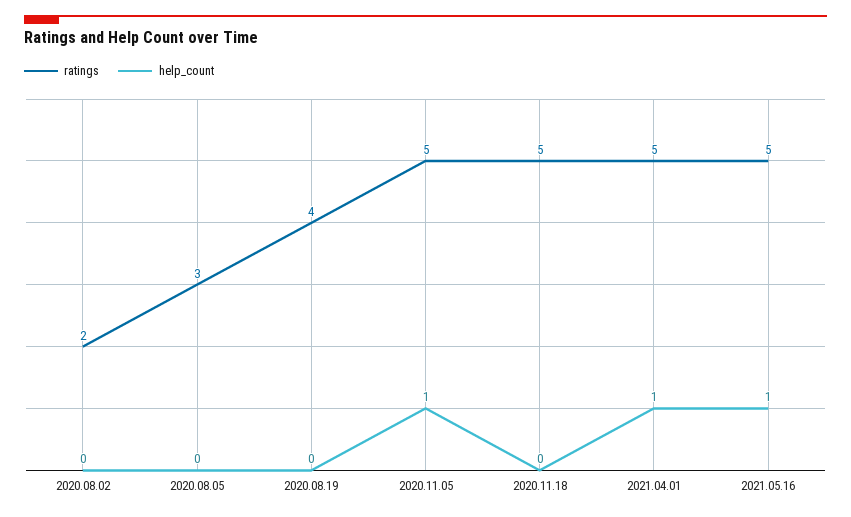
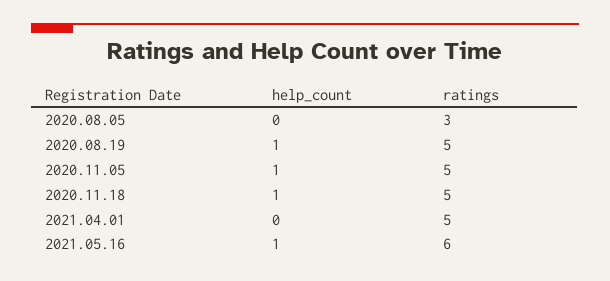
  {
    "ratings": {
-     "2020.08.02": 2,
      "2020.08.05": 3,
-     "2020.08.19": 4,
+     "2020.08.19": 5,
      "2020.11.05": 5,
      "2020.11.18": 5,
      "2021.04.01": 5,
-     "2021.05.16": 5
+     "2021.05.16": 6
    },
    "help_count": {
-     "2020.08.02": 0,
      "2020.08.05": 0,
-     "2020.08.19": 0,
+     "2020.08.19": 1,
      "2020.11.05": 1,
-     "2020.11.18": 0,
+     "2020.11.18": 1,
-     "2021.04.01": 1,
+     "2021.04.01": 0,
      "2021.05.16": 1
    }
  }

